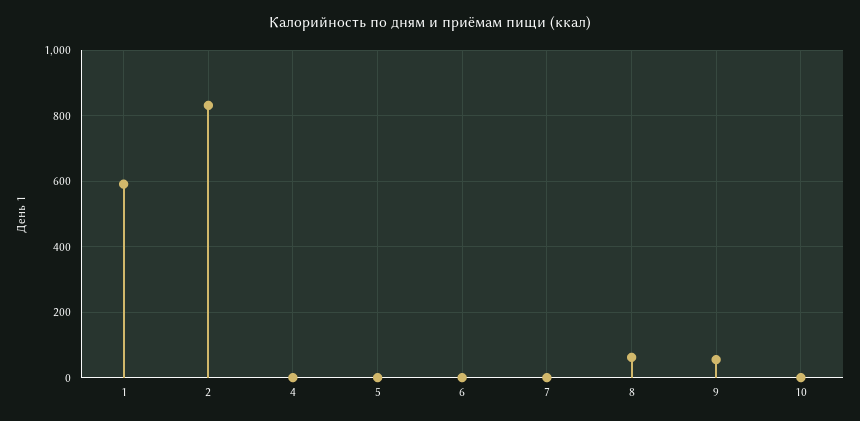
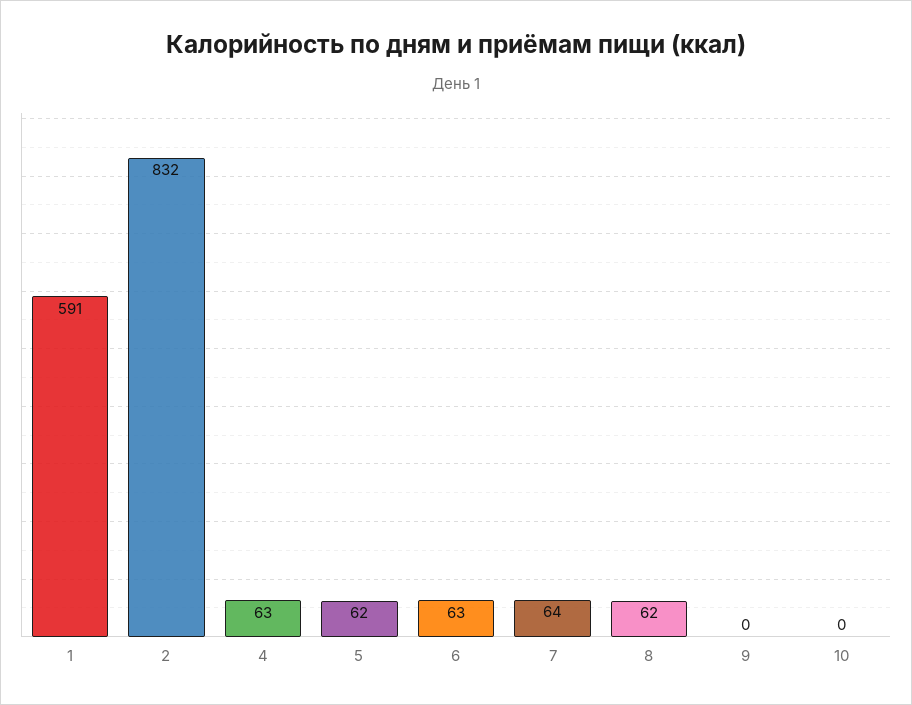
  {
    "1": 591,
    "2": 832,
-   "4": 0,
+   "4": 63,
-   "5": 0,
+   "5": 62,
-   "6": 0,
+   "6": 63,
-   "7": 0,
+   "7": 64,
    "8": 62,
-   "9": 60,
+   "9": 0,
    "10": 0
  }

